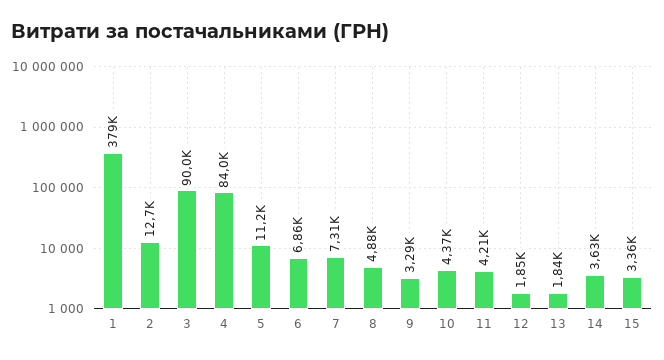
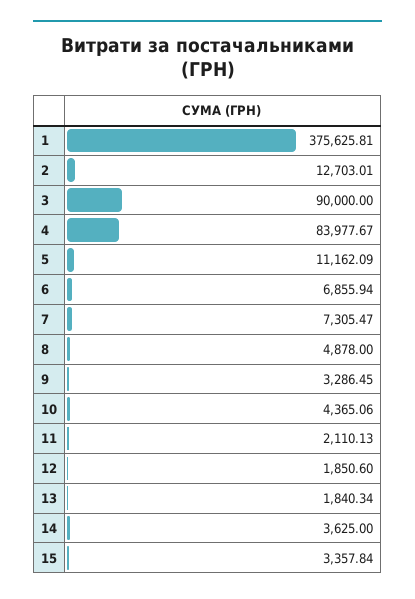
  {
-   "1": 379000,
+   "1": 375625.81,
    "2": 12703.01,
    "3": 90000,
    "4": 83977.67,
    "5": 11162.09,
    "6": 6855.94,
    "7": 7305.47,
    "8": 4878,
    "9": 3286.45,
    "10": 4365.06,
-   "11": 4210,
+   "11": 2110.13,
    "12": 1850.6,
    "13": 1840.34,
    "14": 3625,
    "15": 3357.84
  }

